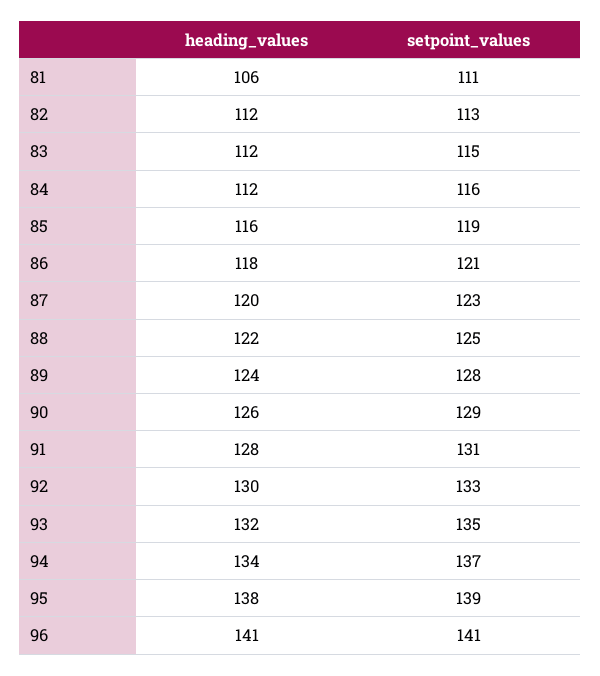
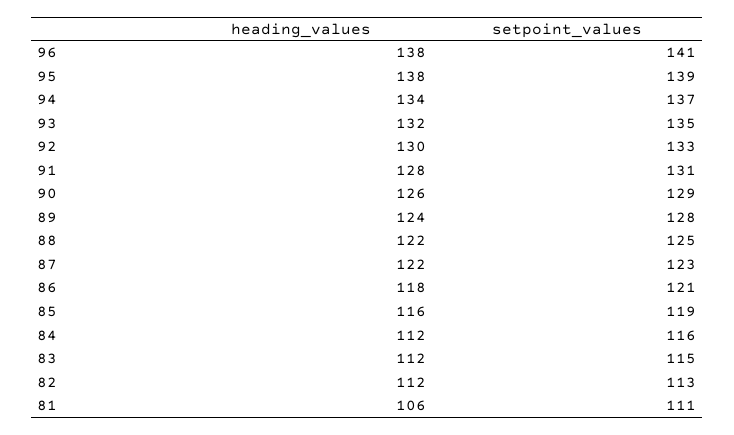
  {
    "heading_values": {
      "81": 106,
      "82": 112,
      "83": 112,
      "84": 112,
      "85": 116,
      "86": 118,
-     "87": 120,
+     "87": 122,
      "88": 122,
      "89": 124,
      "90": 126,
      "91": 128,
      "92": 130,
      "93": 132,
      "94": 134,
      "95": 138,
-     "96": 141
+     "96": 138
    },
    "setpoint_values": {
      "81": 111,
      "82": 113,
      "83": 115,
      "84": 116,
      "85": 119,
      "86": 121,
      "87": 123,
      "88": 125,
      "89": 128,
      "90": 129,
      "91": 131,
      "92": 133,
      "93": 135,
      "94": 137,
      "95": 139,
      "96": 141
    }
  }

